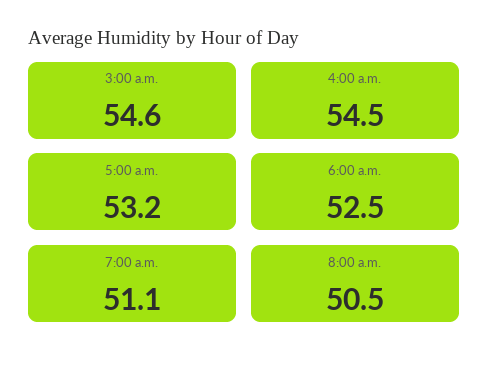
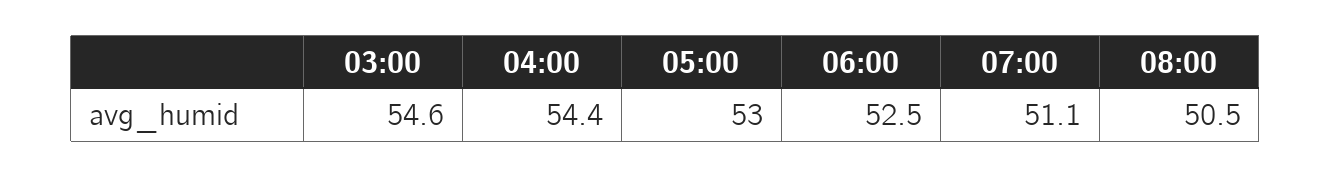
  {
    "3:00 a.m.": 54.6,
-   "4:00 a.m.": 54.5,
+   "4:00 a.m.": 54.4,
-   "5:00 a.m.": 53.2,
+   "5:00 a.m.": 53,
    "6:00 a.m.": 52.5,
    "7:00 a.m.": 51.1,
    "8:00 a.m.": 50.5
  }

